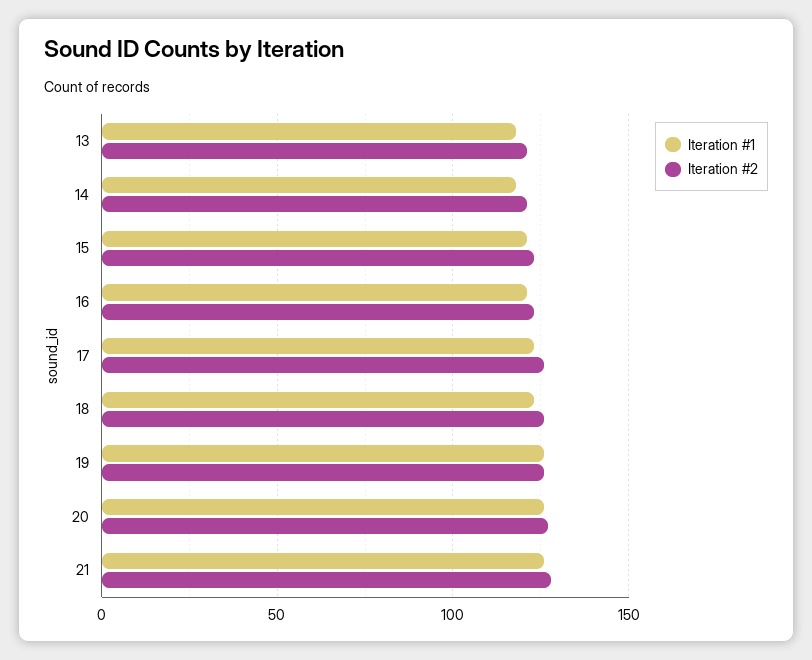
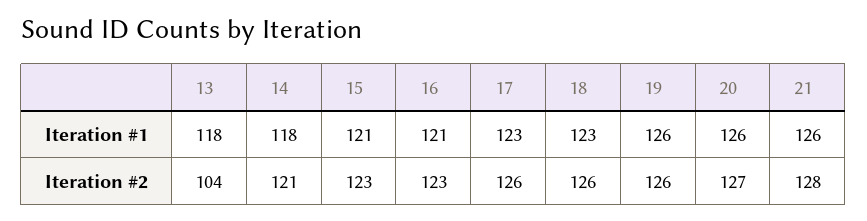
  {
    "Iteration #1": {
      "13": 118,
      "14": 118,
      "15": 121,
      "16": 121,
      "17": 123,
      "18": 123,
      "19": 126,
      "20": 126,
      "21": 126
    },
    "Iteration #2": {
-     "13": 120,
+     "13": 104,
      "14": 121,
      "15": 123,
      "16": 123,
      "17": 126,
      "18": 126,
      "19": 126,
      "20": 127,
      "21": 128
    }
  }

